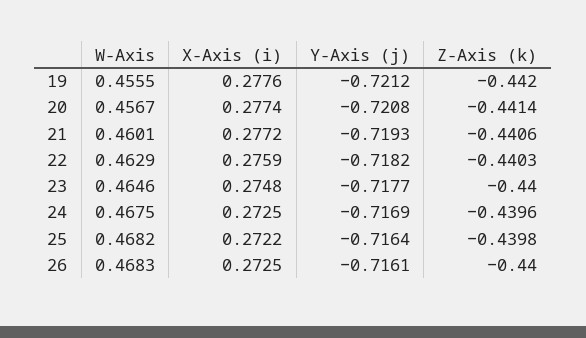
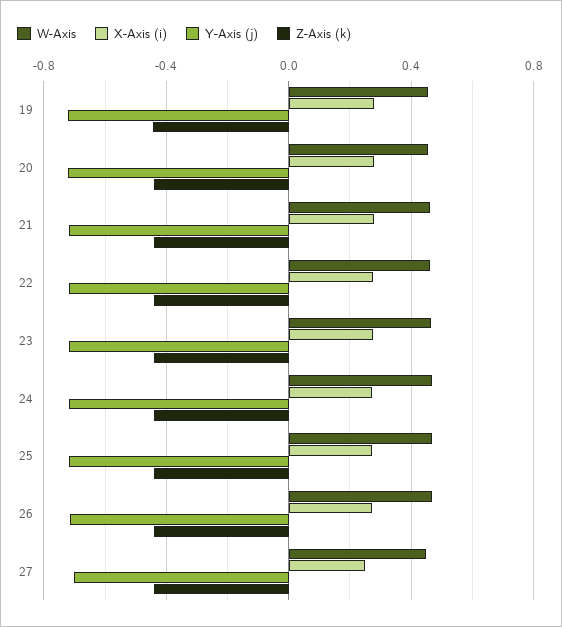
  {
    "W-Axis": {
      "19": 0.4555,
      "20": 0.4567,
      "21": 0.4601,
      "22": 0.4629,
      "23": 0.4646,
      "24": 0.4675,
      "25": 0.4682,
-     "26": 0.4683
+     "26": 0.4683,
+     "27": 0.45
    },
    "X-Axis (i)": {
      "19": 0.2776,
      "20": 0.2774,
      "21": 0.2772,
      "22": 0.2759,
      "23": 0.2748,
      "24": 0.2725,
      "25": 0.2722,
-     "26": 0.2725
+     "26": 0.2725,
+     "27": 0.25
    },
    "Y-Axis (j)": {
      "19": -0.7212,
      "20": -0.7208,
      "21": -0.7193,
      "22": -0.7182,
      "23": -0.7177,
      "24": -0.7169,
      "25": -0.7164,
-     "26": -0.7161
+     "26": -0.7161,
+     "27": -0.7
    },
    "Z-Axis (k)": {
      "19": -0.442,
      "20": -0.4414,
      "21": -0.4406,
      "22": -0.4403,
      "23": -0.44,
      "24": -0.4396,
      "25": -0.4398,
-     "26": -0.44
+     "26": -0.44,
+     "27": -0.45
    }
  }

